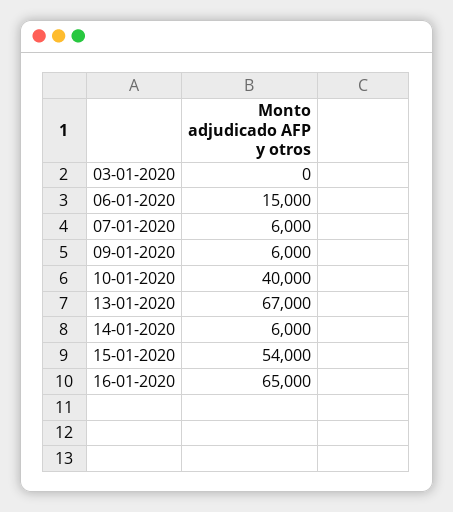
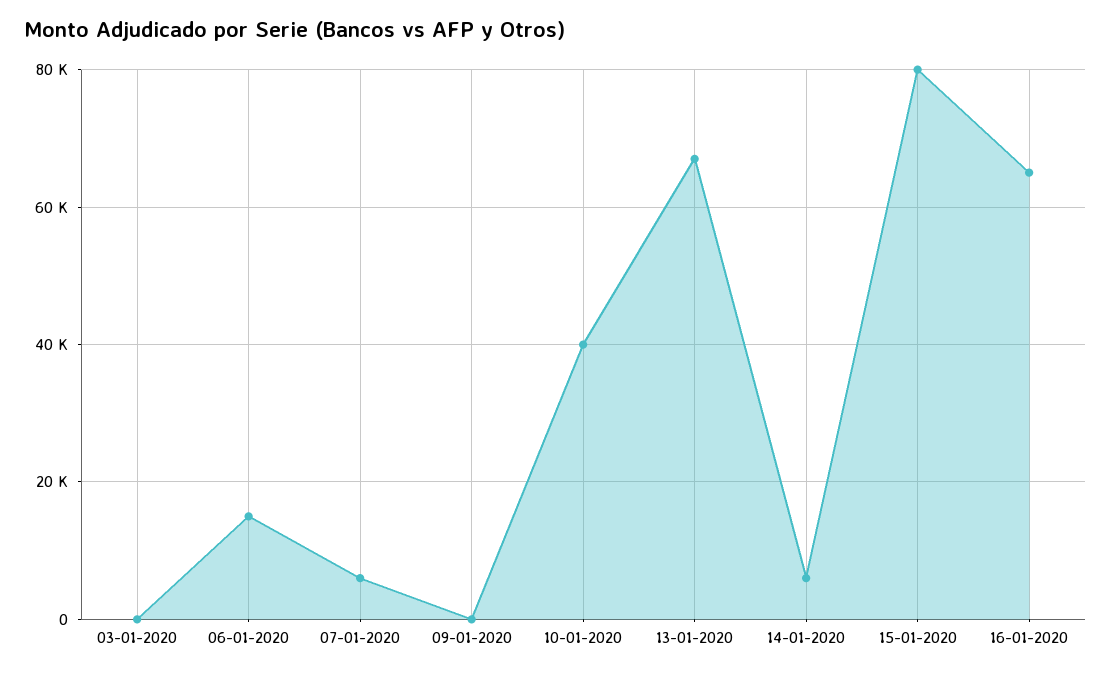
  {
    "03-01-2020": 0,
    "06-01-2020": 15000,
    "07-01-2020": 6000,
-   "09-01-2020": 6000,
+   "09-01-2020": 0,
    "10-01-2020": 40000,
    "13-01-2020": 67000,
    "14-01-2020": 6000,
-   "15-01-2020": 54000,
+   "15-01-2020": 80000,
    "16-01-2020": 65000
  }

